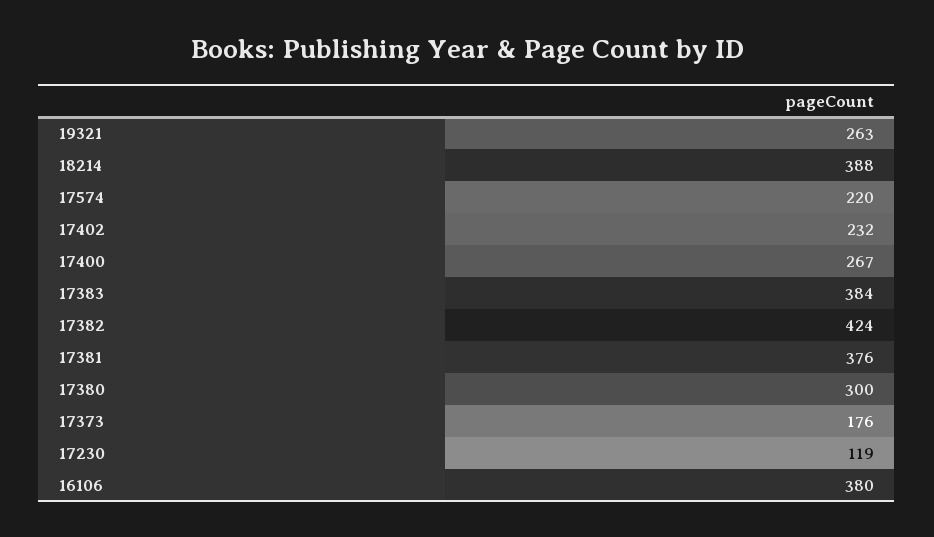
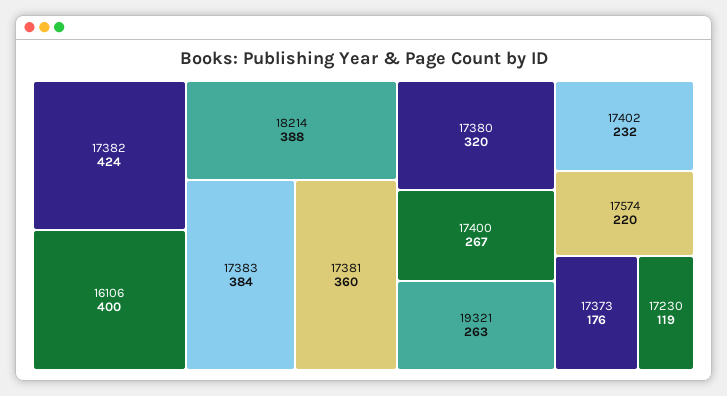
  {
    "19321": 263,
    "18214": 388,
    "17574": 220,
    "17402": 232,
    "17400": 267,
    "17383": 384,
    "17382": 424,
-   "17381": 376,
+   "17381": 360,
-   "17380": 300,
+   "17380": 320,
    "17373": 176,
    "17230": 119,
-   "16106": 380
+   "16106": 400
  }

